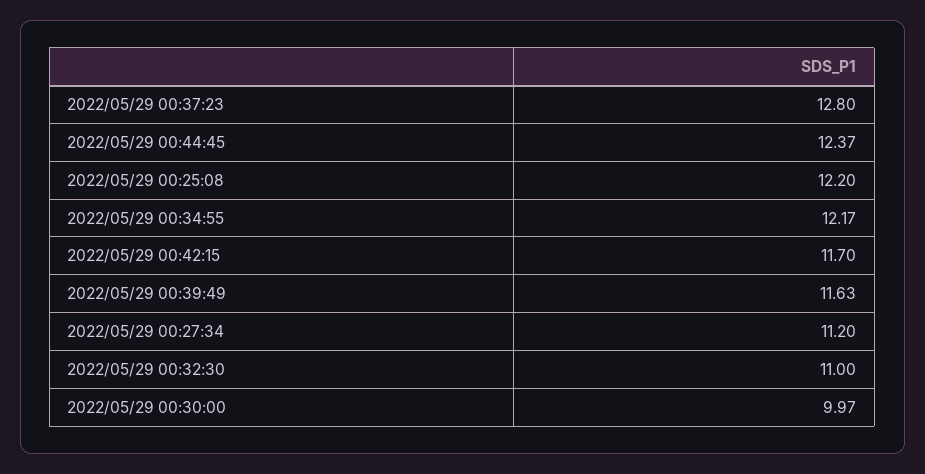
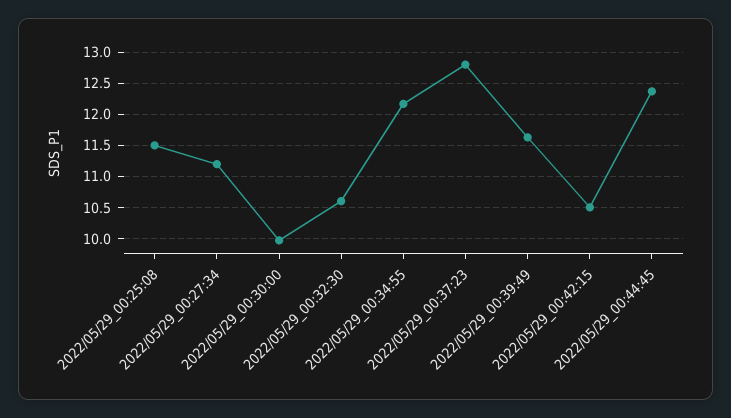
  {
    "2022/05/29 00:37:23": 12.8,
    "2022/05/29 00:44:45": 12.37,
-   "2022/05/29 00:25:08": 12.2,
+   "2022/05/29 00:25:08": 11.5,
    "2022/05/29 00:34:55": 12.17,
-   "2022/05/29 00:42:15": 11.7,
+   "2022/05/29 00:42:15": 10.5,
    "2022/05/29 00:39:49": 11.63,
    "2022/05/29 00:27:34": 11.2,
-   "2022/05/29 00:32:30": 11,
+   "2022/05/29 00:32:30": 10.6,
    "2022/05/29 00:30:00": 9.97
  }

